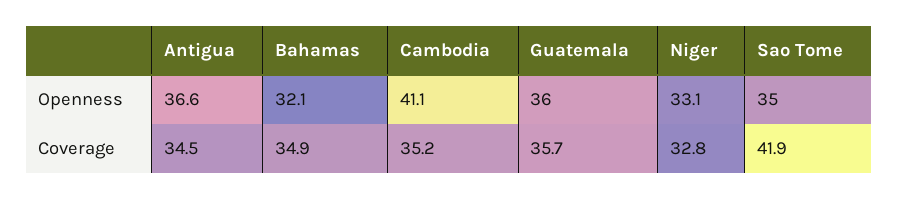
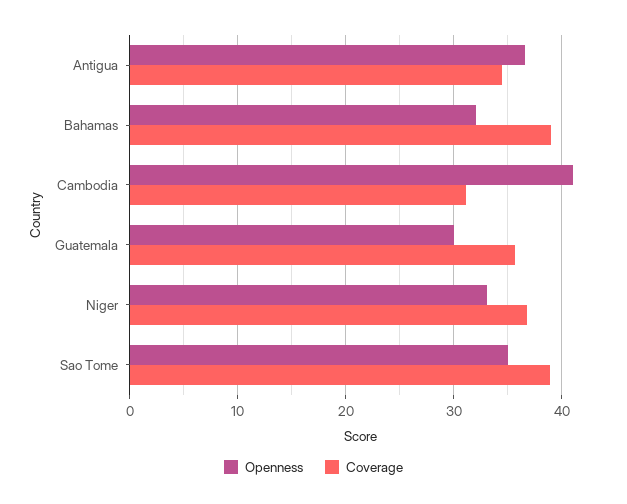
  {
    "Openness": {
      "Antigua": 36.6,
      "Bahamas": 32.1,
      "Cambodia": 41.1,
-     "Guatemala": 36,
+     "Guatemala": 30,
      "Niger": 33.1,
      "Sao Tome": 35
    },
    "Coverage": {
      "Antigua": 34.5,
-     "Bahamas": 34.9,
+     "Bahamas": 39,
-     "Cambodia": 35.2,
+     "Cambodia": 31,
      "Guatemala": 35.7,
-     "Niger": 32.8,
+     "Niger": 37,
-     "Sao Tome": 41.9
+     "Sao Tome": 39
    }
  }

